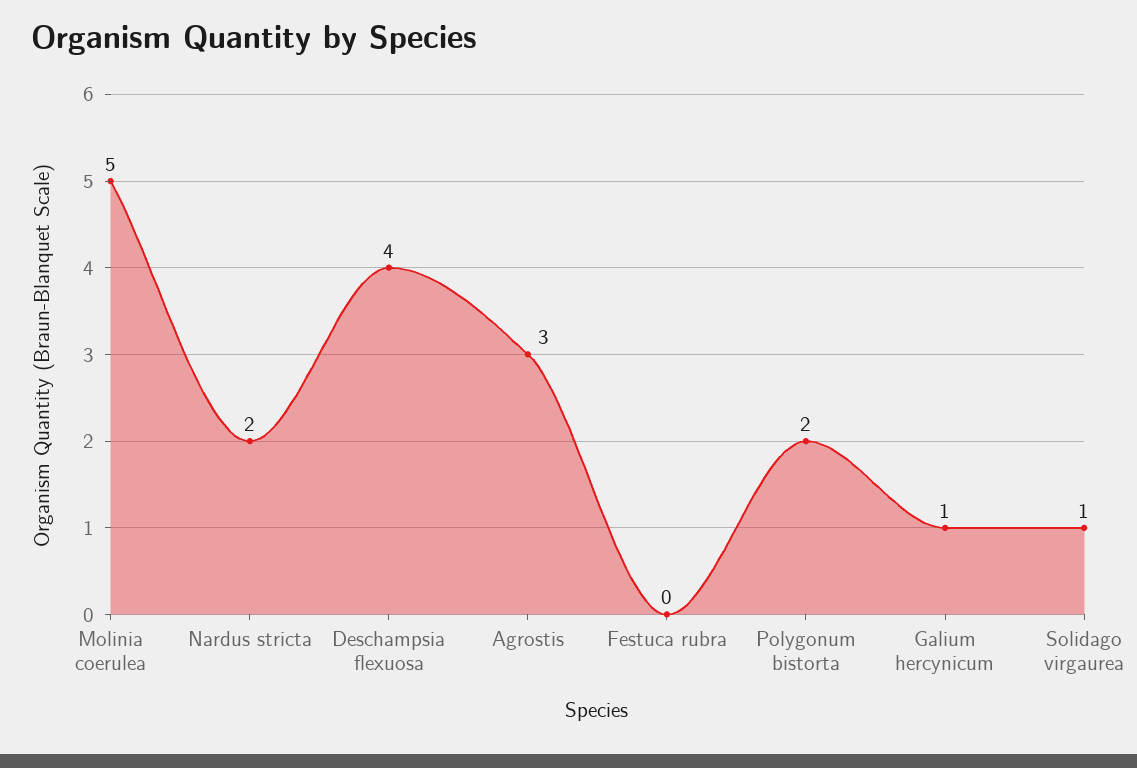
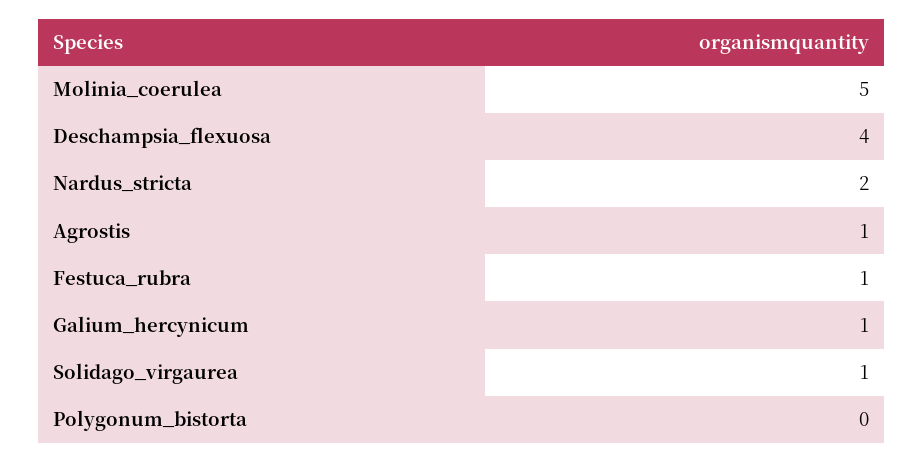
  {
    "Molinia coerulea": 5,
    "Nardus stricta": 2,
    "Deschampsia flexuosa": 4,
-   "Agrostis": 3,
+   "Agrostis": 1,
-   "Festuca rubra": 0,
+   "Festuca rubra": 1,
-   "Polygonum bistorta": 2,
+   "Polygonum bistorta": 0,
    "Galium hercynicum": 1,
    "Solidago virgaurea": 1
  }

